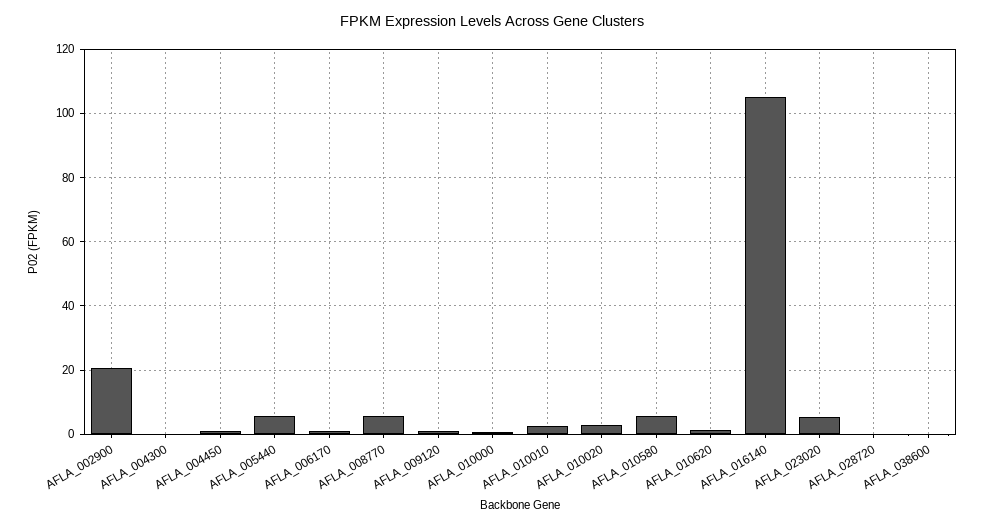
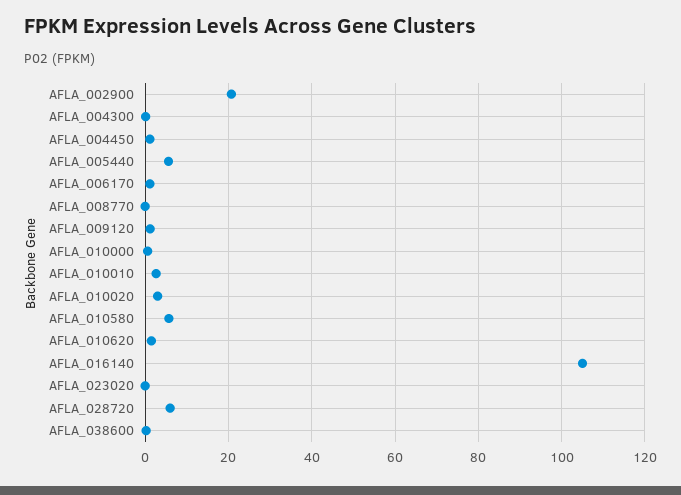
  {
    "AFLA_002900": 20,
    "AFLA_004300": 0,
    "AFLA_004450": 2,
    "AFLA_005440": 6,
    "AFLA_006170": 2,
-   "AFLA_008770": 6,
+   "AFLA_008770": 0,
    "AFLA_009120": 2,
    "AFLA_010000": 0,
    "AFLA_010010": 2,
    "AFLA_010020": 4,
    "AFLA_010580": 6,
    "AFLA_010620": 2,
    "AFLA_016140": 106,
-   "AFLA_023020": 6,
+   "AFLA_023020": 0,
-   "AFLA_028720": 0,
+   "AFLA_028720": 6,
    "AFLA_038600": 0
  }

